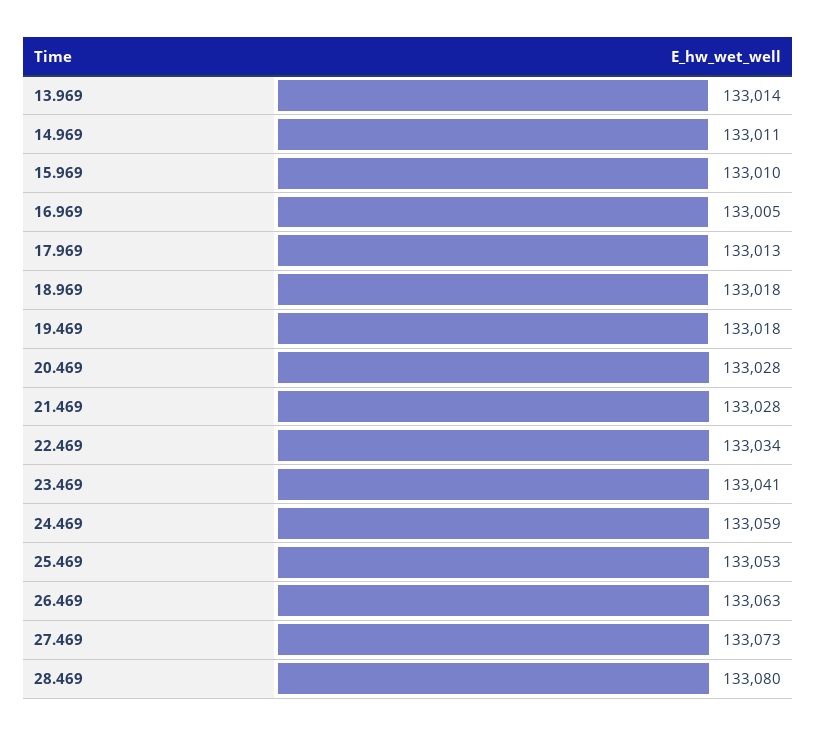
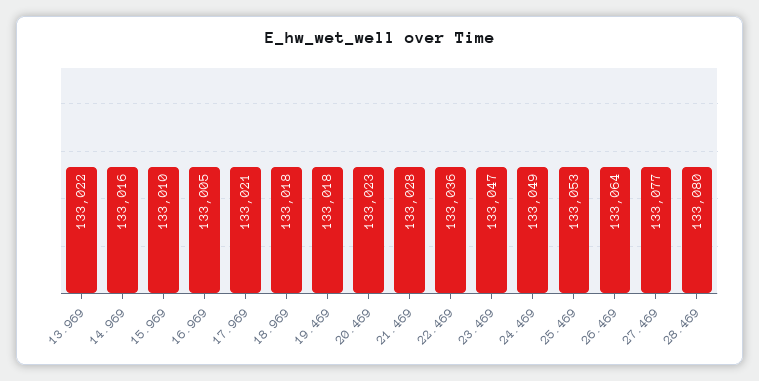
  {
-   "13.969": 133014,
+   "13.969": 133022,
-   "14.969": 133011,
+   "14.969": 133016,
    "15.969": 133010,
    "16.969": 133005,
-   "17.969": 133013,
+   "17.969": 133021,
    "18.969": 133018,
    "19.469": 133018,
-   "20.469": 133028,
+   "20.469": 133023,
    "21.469": 133028,
-   "22.469": 133034,
+   "22.469": 133036,
-   "23.469": 133041,
+   "23.469": 133047,
-   "24.469": 133059,
+   "24.469": 133049,
    "25.469": 133053,
-   "26.469": 133063,
+   "26.469": 133064,
-   "27.469": 133073,
+   "27.469": 133077,
    "28.469": 133080
  }

